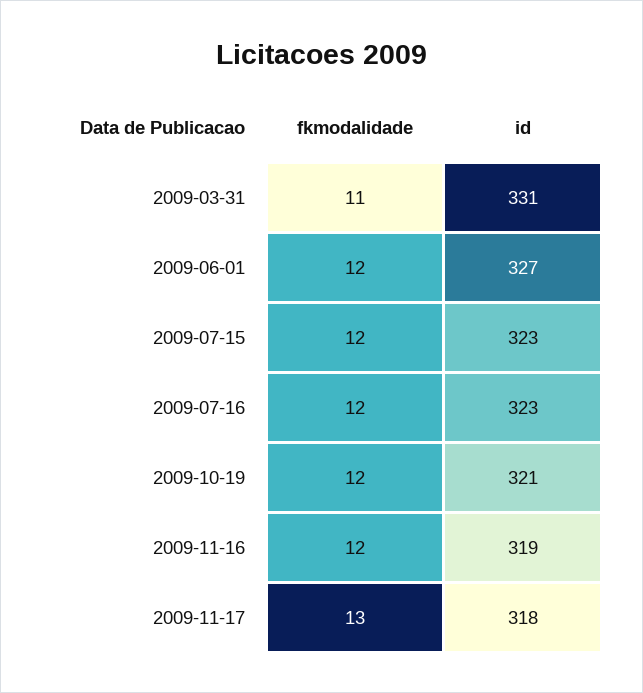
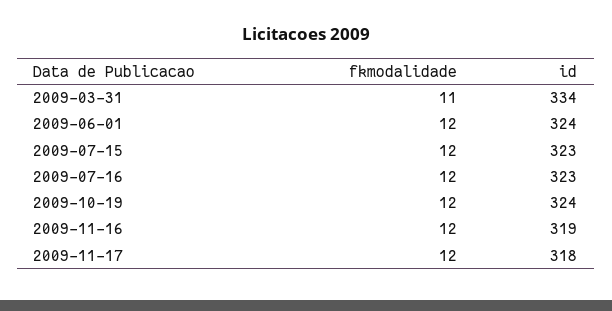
  {
    "fkmodalidade": {
      "2009-03-31": 11,
      "2009-06-01": 12,
      "2009-07-15": 12,
      "2009-07-16": 12,
      "2009-10-19": 12,
      "2009-11-16": 12,
-     "2009-11-17": 13
+     "2009-11-17": 12
    },
    "id": {
-     "2009-03-31": 331,
+     "2009-03-31": 334,
-     "2009-06-01": 327,
+     "2009-06-01": 324,
      "2009-07-15": 323,
      "2009-07-16": 323,
-     "2009-10-19": 321,
+     "2009-10-19": 324,
      "2009-11-16": 319,
      "2009-11-17": 318
    }
  }

